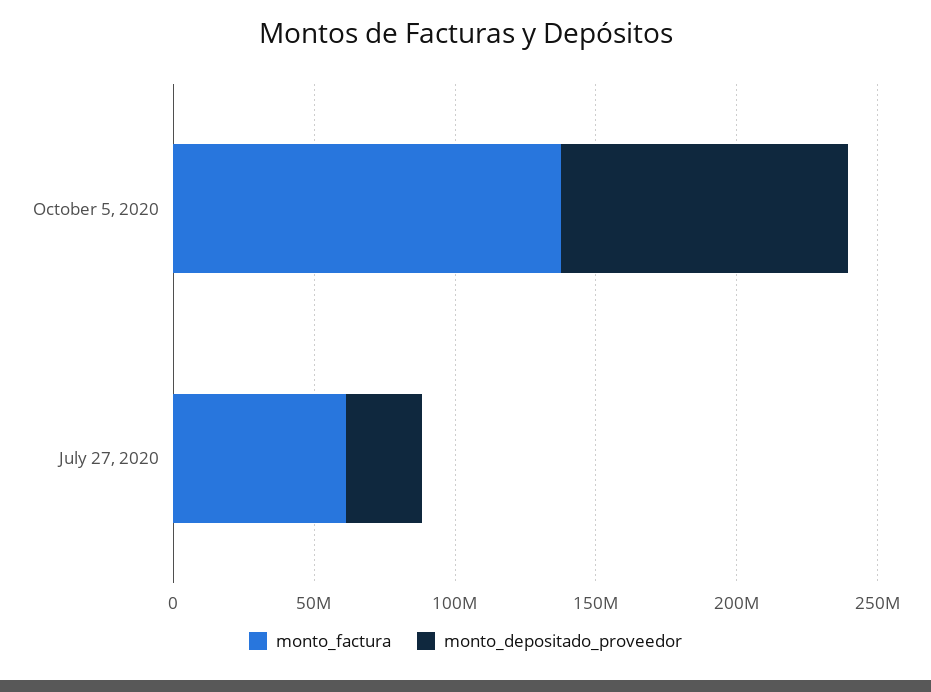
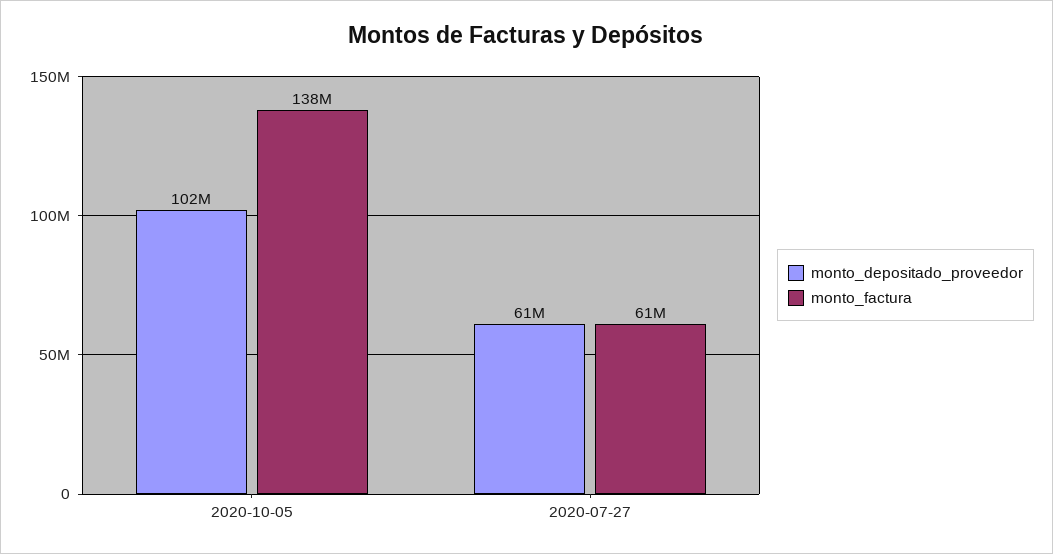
  {
    "monto_factura": {
      "October 5, 2020": 138000000,
      "July 27, 2020": 61000000
    },
    "monto_depositado_proveedor": {
      "October 5, 2020": 102000000,
-     "July 27, 2020": 30000000
+     "July 27, 2020": 61000000
    }
  }

